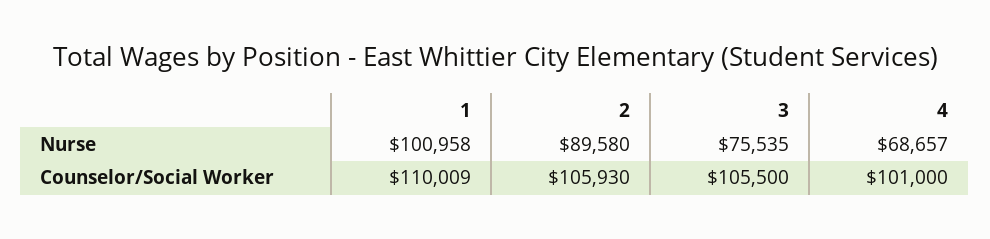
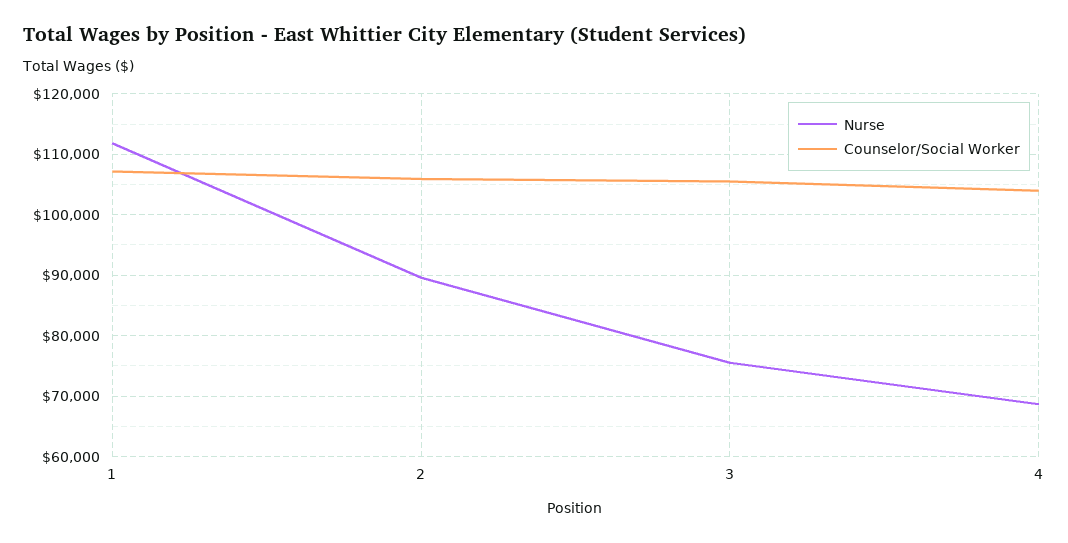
  {
    "Nurse": {
-     "1": 100958,
+     "1": 112000,
      "2": 89580,
      "3": 75535,
      "4": 68657
    },
    "Counselor/Social Worker": {
-     "1": 110009,
+     "1": 107000,
      "2": 105930,
      "3": 105500,
-     "4": 101000
+     "4": 104000
    }
  }

